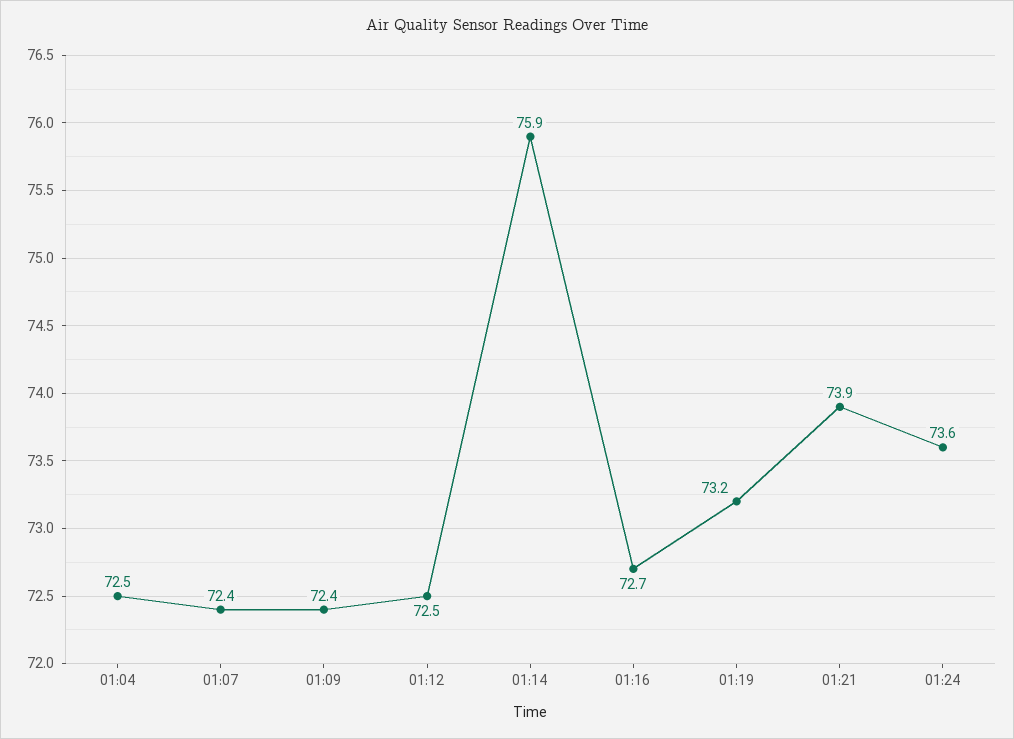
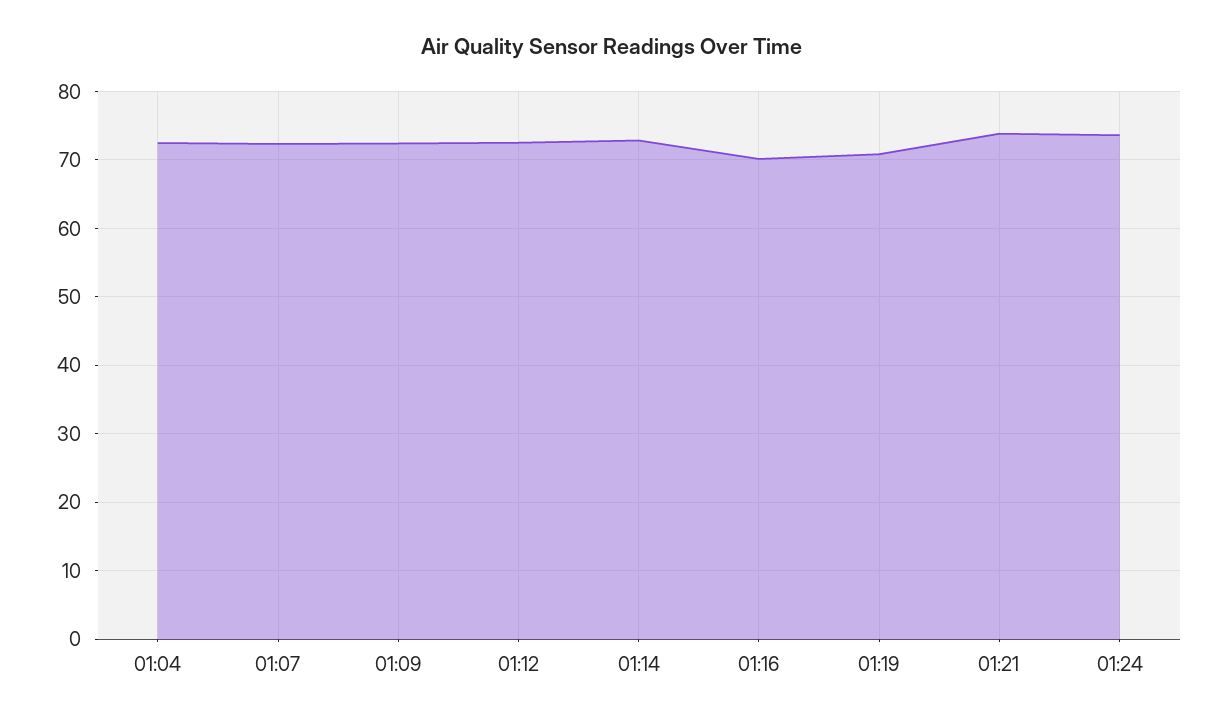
  {
    "01:04": 72.5,
    "01:07": 72.4,
    "01:09": 72.4,
    "01:12": 72.5,
-   "01:14": 75.9,
+   "01:14": 73,
-   "01:16": 72.7,
+   "01:16": 70,
-   "01:19": 73.2,
+   "01:19": 71,
    "01:21": 73.9,
    "01:24": 73.6
  }

